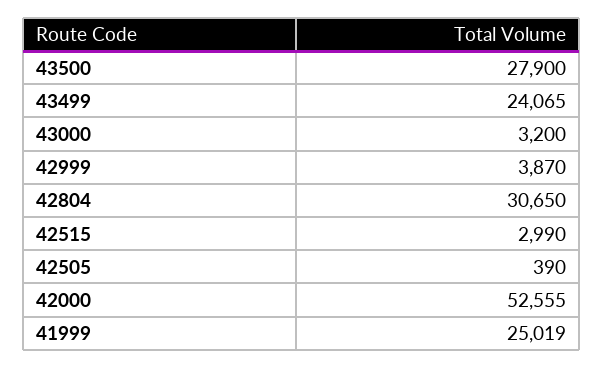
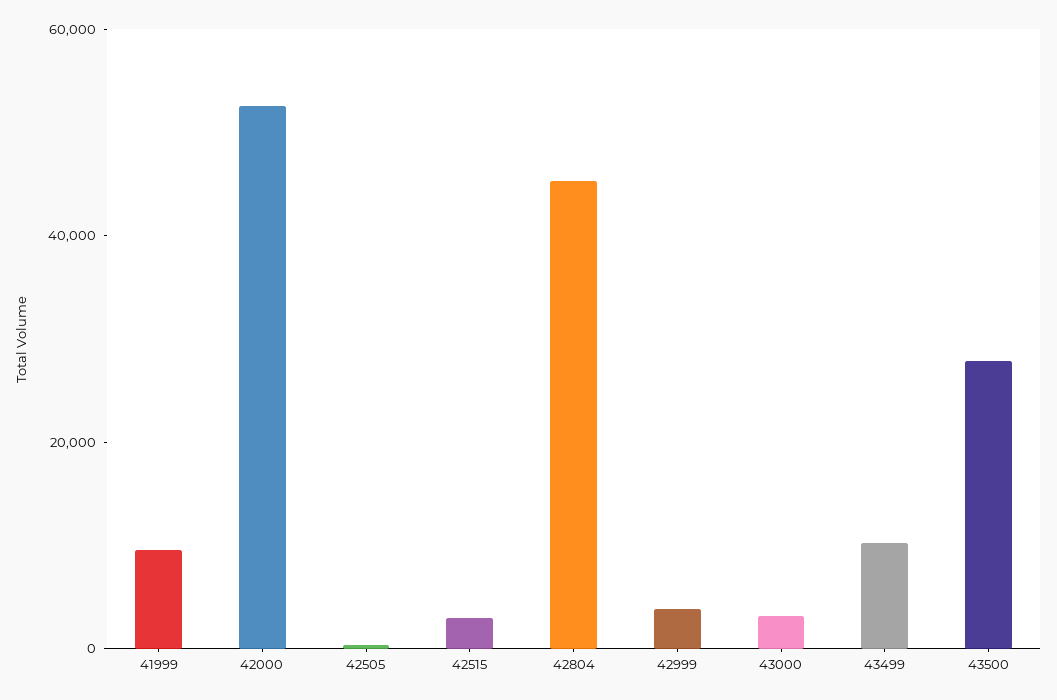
  {
    "43500": 27900,
-   "43499": 24065,
+   "43499": 10000,
    "43000": 3200,
    "42999": 3870,
-   "42804": 30650,
+   "42804": 45000,
    "42515": 2990,
    "42505": 390,
    "42000": 52555,
-   "41999": 25019
+   "41999": 10000
  }

